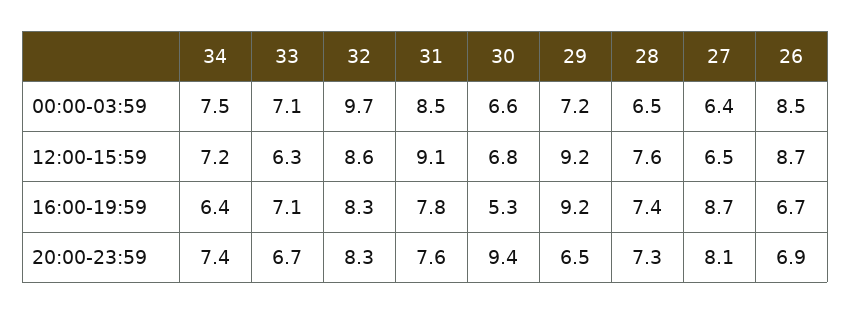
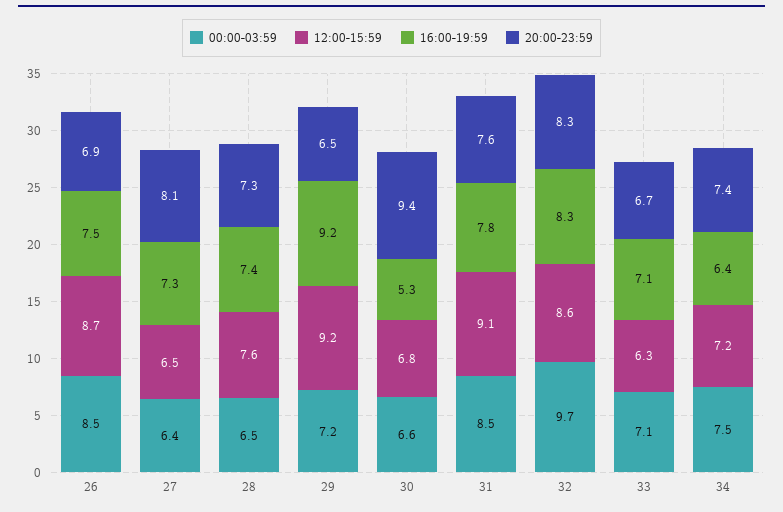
  {
    "00:00-03:59": {
      "34": 7.5,
      "33": 7.1,
      "32": 9.7,
      "31": 8.5,
      "30": 6.6,
      "29": 7.2,
      "28": 6.5,
      "27": 6.4,
      "26": 8.5
    },
    "12:00-15:59": {
      "34": 7.2,
      "33": 6.3,
      "32": 8.6,
      "31": 9.1,
      "30": 6.8,
      "29": 9.2,
      "28": 7.6,
      "27": 6.5,
      "26": 8.7
    },
    "16:00-19:59": {
      "34": 6.4,
      "33": 7.1,
      "32": 8.3,
      "31": 7.8,
      "30": 5.3,
      "29": 9.2,
      "28": 7.4,
-     "27": 8.7,
+     "27": 7.3,
-     "26": 6.7
+     "26": 7.5
    },
    "20:00-23:59": {
      "34": 7.4,
      "33": 6.7,
      "32": 8.3,
      "31": 7.6,
      "30": 9.4,
      "29": 6.5,
      "28": 7.3,
      "27": 8.1,
      "26": 6.9
    }
  }

